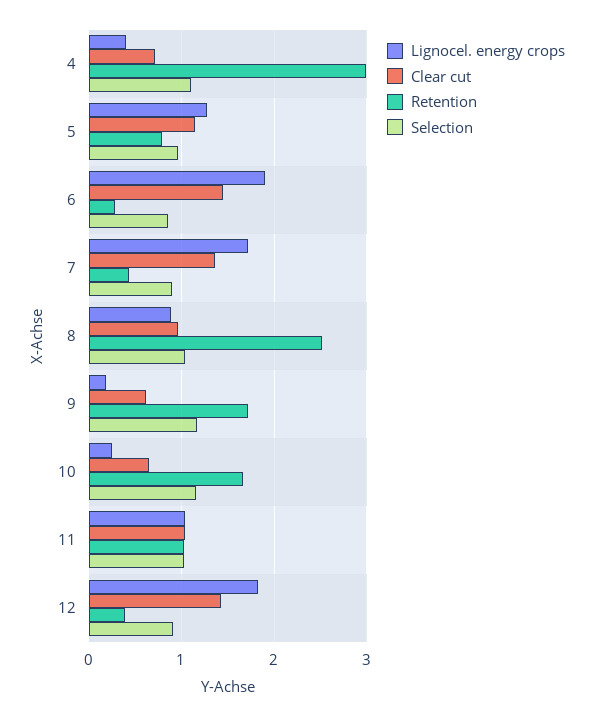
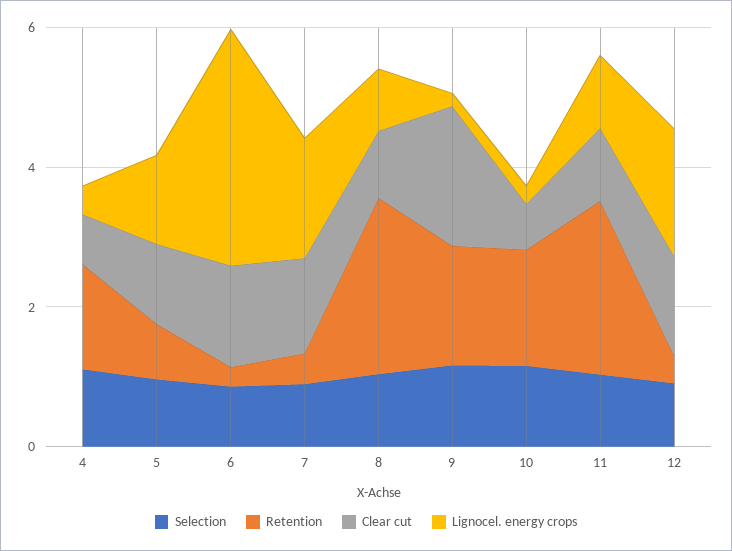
  {
    "Lignocel. energy crops": {
      "4": 0.4,
      "5": 1.3,
-     "6": 1.9,
+     "6": 3.5,
      "7": 1.7,
      "8": 0.9,
      "9": 0.2,
      "10": 0.3,
      "11": 1,
      "12": 1.8
    },
    "Clear cut": {
      "4": 0.7,
      "5": 1.1,
      "6": 1.5,
      "7": 1.4,
      "8": 1,
-     "9": 0.6,
+     "9": 2,
      "10": 0.7,
      "11": 1,
      "12": 1.4
    },
    "Retention": {
-     "4": 3,
+     "4": 1.5,
      "5": 0.8,
      "6": 0.3,
      "7": 0.4,
      "8": 2.5,
      "9": 1.7,
      "10": 1.7,
-     "11": 1,
+     "11": 2.5,
      "12": 0.4
    },
    "Selection": {
      "4": 1.1,
      "5": 1,
      "6": 0.9,
      "7": 0.9,
      "8": 1,
      "9": 1.2,
      "10": 1.2,
      "11": 1,
      "12": 0.9
    }
  }

